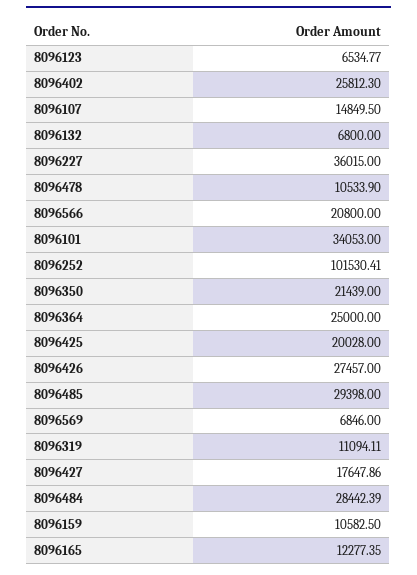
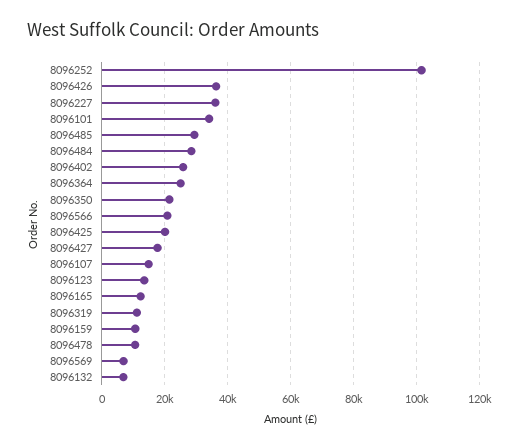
  {
-   "8096123": 6534.77,
+   "8096123": 14000,
    "8096402": 25812.3,
    "8096107": 14849.5,
    "8096132": 6800,
    "8096227": 36015,
    "8096478": 10533.9,
    "8096566": 20800,
    "8096101": 34053,
    "8096252": 101530.41,
    "8096350": 21439,
    "8096364": 25000,
    "8096425": 20028,
-   "8096426": 27457,
+   "8096426": 36000,
    "8096485": 29398,
    "8096569": 6846,
    "8096319": 11094.11,
    "8096427": 17647.86,
    "8096484": 28442.39,
    "8096159": 10582.5,
    "8096165": 12277.35
  }

